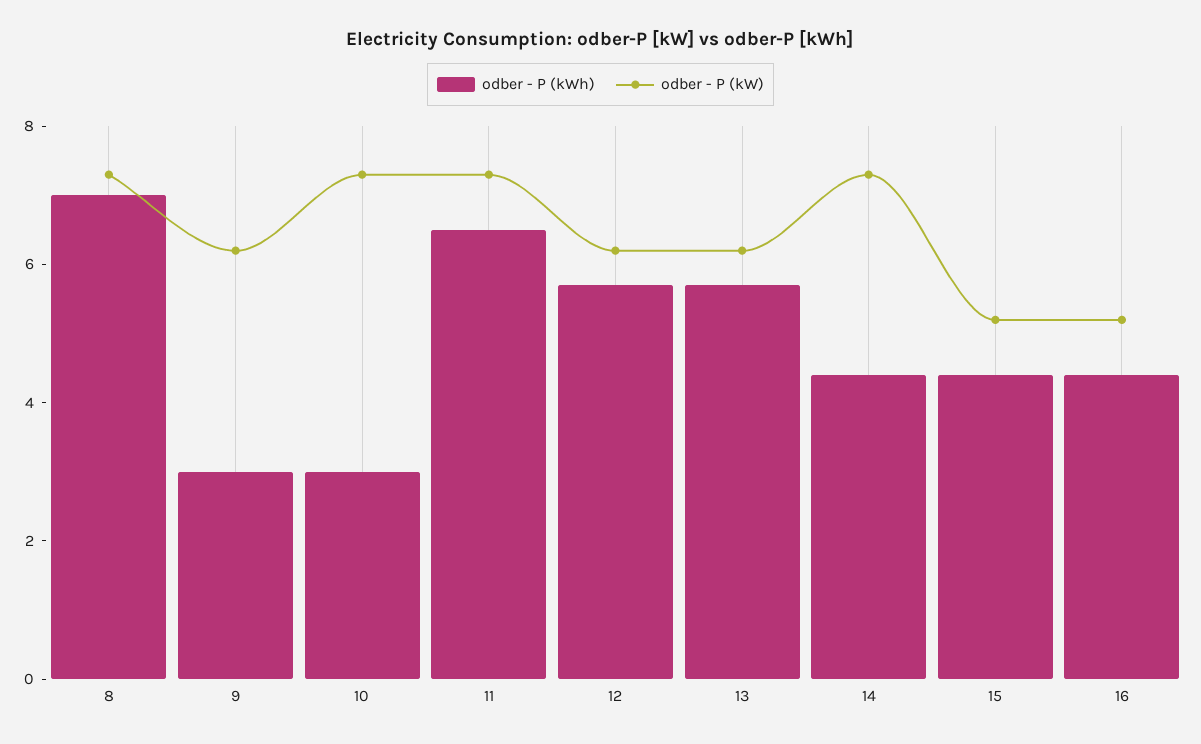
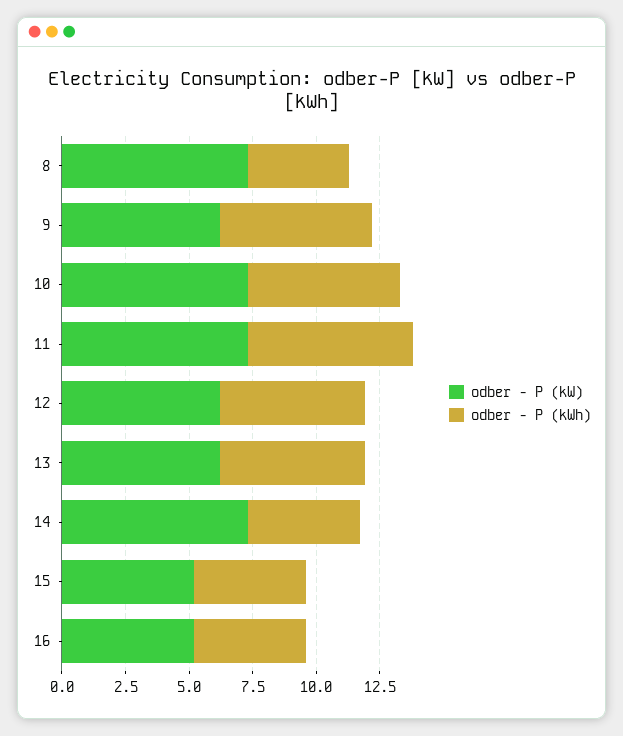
  {
    "odber - P (kWh)": {
-     "8": 7,
+     "8": 4,
-     "9": 3,
+     "9": 6,
-     "10": 3,
+     "10": 6,
      "11": 6.5,
      "12": 5.5,
      "13": 5.5,
      "14": 4.5,
      "15": 4.5,
      "16": 4.5
    },
    "odber - P (kW)": {
      "8": 7.5,
      "9": 6,
      "10": 7.5,
      "11": 7.5,
      "12": 6,
      "13": 6,
      "14": 7.5,
      "15": 5,
      "16": 5
    }
  }

